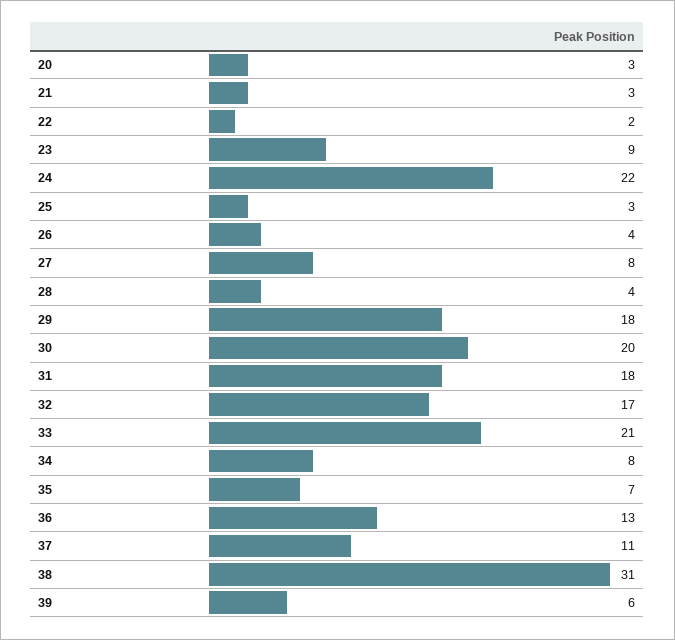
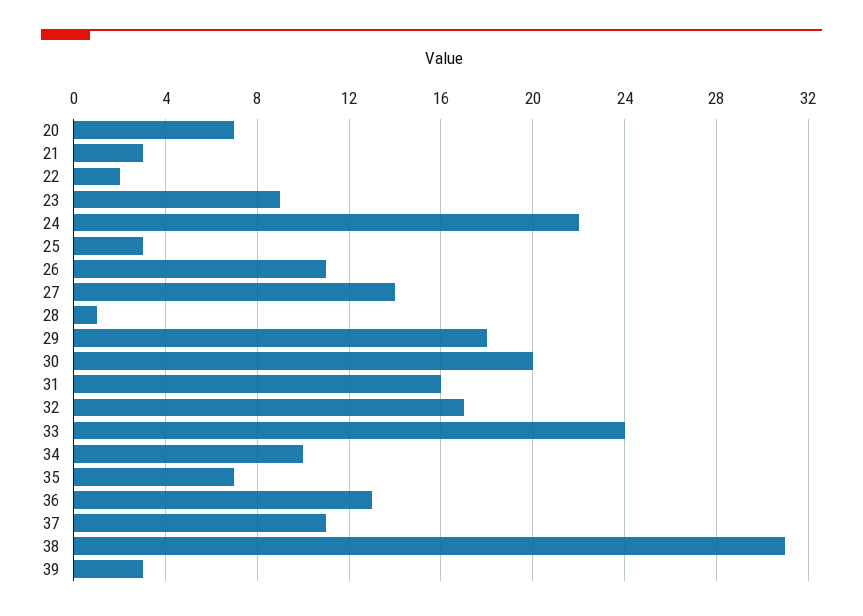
  {
-   "20": 3,
+   "20": 7,
    "21": 3,
    "22": 2,
    "23": 9,
    "24": 22,
    "25": 3,
-   "26": 4,
+   "26": 11,
-   "27": 8,
+   "27": 14,
-   "28": 4,
+   "28": 1,
    "29": 18,
    "30": 20,
-   "31": 18,
+   "31": 16,
    "32": 17,
-   "33": 21,
+   "33": 24,
-   "34": 8,
+   "34": 10,
    "35": 7,
    "36": 13,
    "37": 11,
    "38": 31,
-   "39": 6
+   "39": 3
  }

